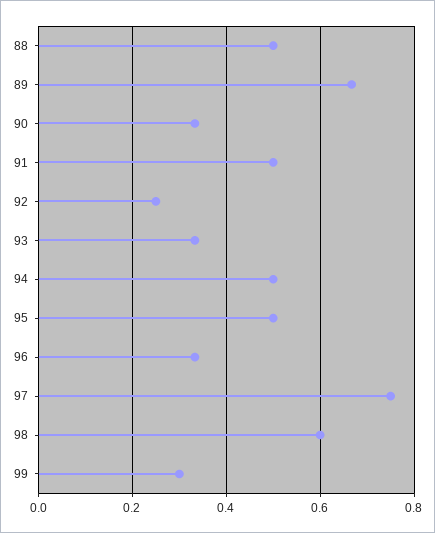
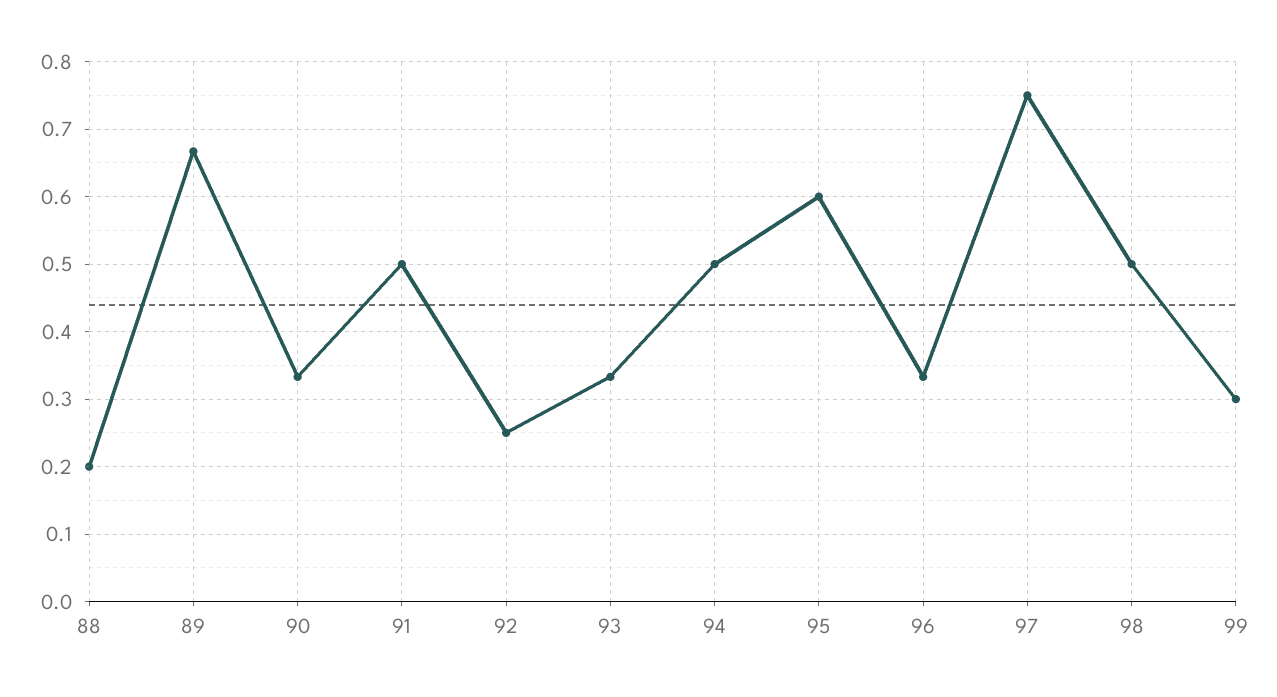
  {
-   "88": 0.5,
+   "88": 0.2,
    "89": 0.67,
    "90": 0.33,
    "91": 0.5,
    "92": 0.25,
    "93": 0.33,
    "94": 0.5,
-   "95": 0.5,
+   "95": 0.6,
    "96": 0.33,
    "97": 0.75,
-   "98": 0.6,
+   "98": 0.5,
    "99": 0.3
  }

